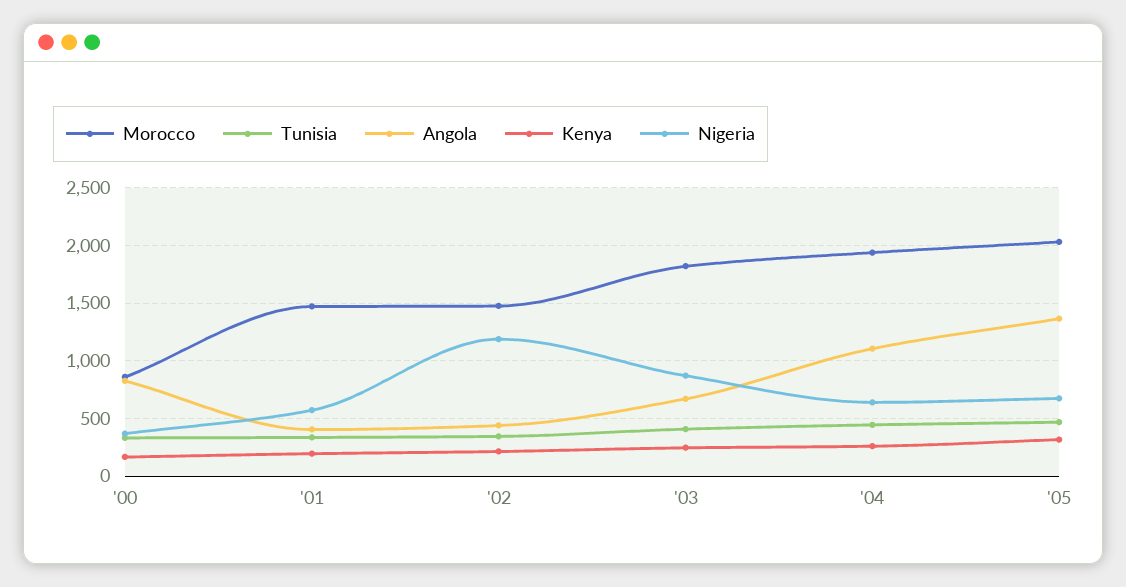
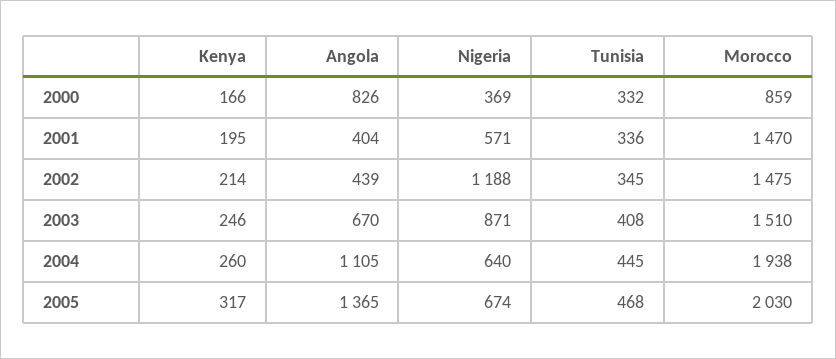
  {
    "Morocco": {
      "'00": 859,
      "'01": 1470,
      "'02": 1475,
-     "'03": 1800,
+     "'03": 1510,
      "'04": 1938,
      "'05": 2030
    },
    "Tunisia": {
      "'00": 332,
      "'01": 336,
      "'02": 345,
      "'03": 408,
      "'04": 445,
      "'05": 468
    },
    "Angola": {
      "'00": 826,
      "'01": 404,
      "'02": 439,
      "'03": 670,
      "'04": 1105,
      "'05": 1365
    },
    "Kenya": {
      "'00": 166,
      "'01": 195,
      "'02": 214,
      "'03": 246,
      "'04": 260,
      "'05": 317
    },
    "Nigeria": {
      "'00": 369,
      "'01": 571,
      "'02": 1188,
      "'03": 871,
      "'04": 640,
      "'05": 674
    }
  }

